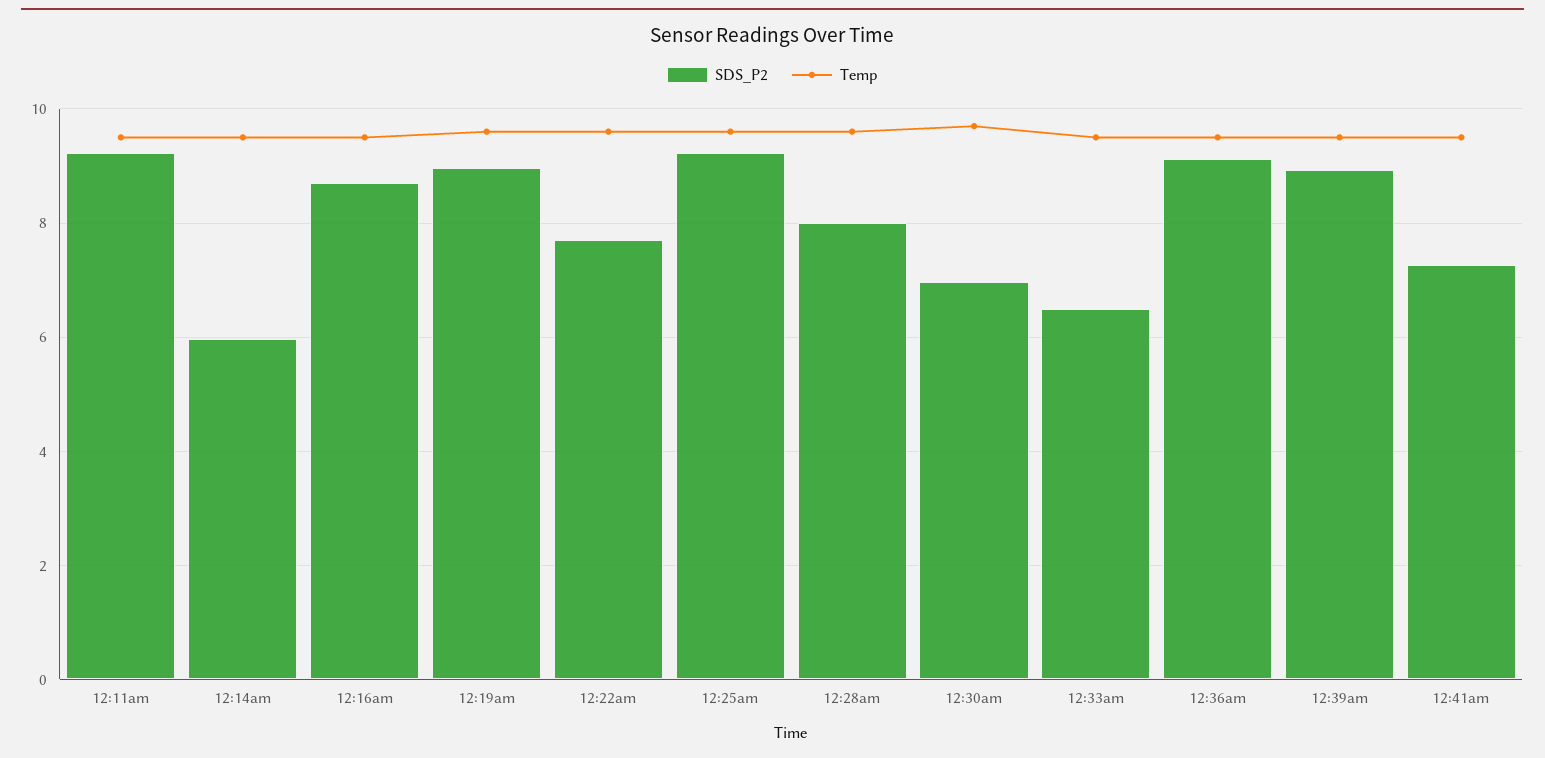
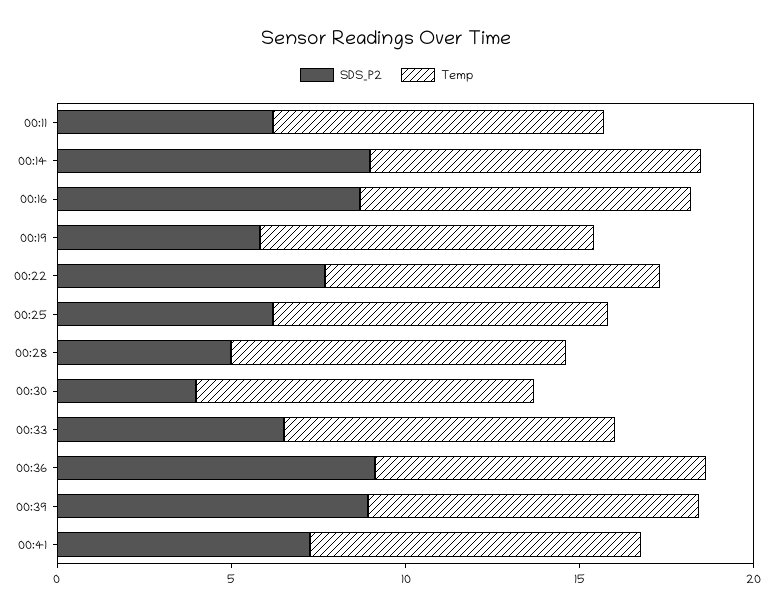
  {
    "SDS_P2": {
-     "12:11am": 9.2,
+     "12:11am": 6,
-     "12:14am": 6,
+     "12:14am": 9,
      "12:16am": 8.8,
-     "12:19am": 9,
+     "12:19am": 6,
      "12:22am": 7.8,
-     "12:25am": 9.2,
+     "12:25am": 6,
-     "12:28am": 8,
+     "12:28am": 5,
-     "12:30am": 7,
+     "12:30am": 4,
      "12:33am": 6.6,
      "12:36am": 9.2,
      "12:39am": 9,
      "12:41am": 7.2
    },
    "Temp": {
      "12:11am": 9.6,
      "12:14am": 9.6,
      "12:16am": 9.6,
      "12:19am": 9.6,
      "12:22am": 9.6,
      "12:25am": 9.6,
      "12:28am": 9.6,
      "12:30am": 9.8,
      "12:33am": 9.6,
      "12:36am": 9.6,
      "12:39am": 9.6,
      "12:41am": 9.6
    }
  }

